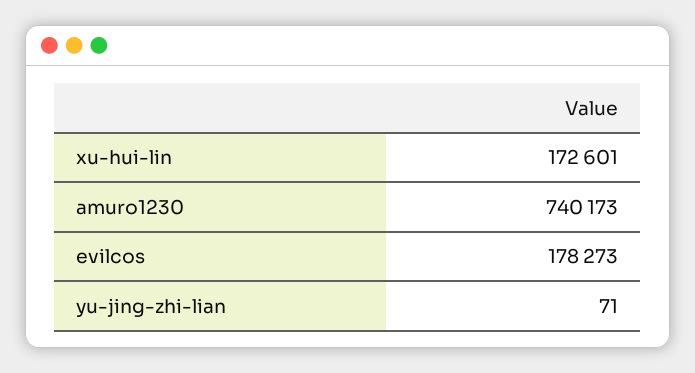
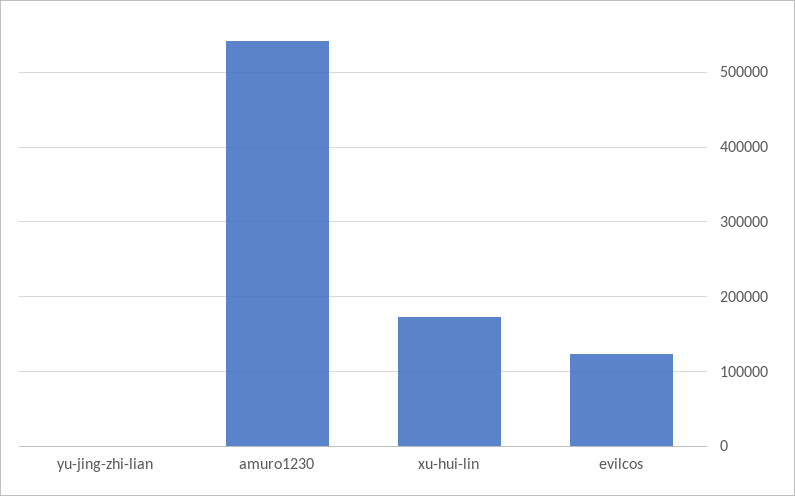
  {
    "xu-hui-lin": 172601,
-   "amuro1230": 740173,
+   "amuro1230": 540000,
-   "evilcos": 178273,
+   "evilcos": 120000,
    "yu-jing-zhi-lian": 71
  }

